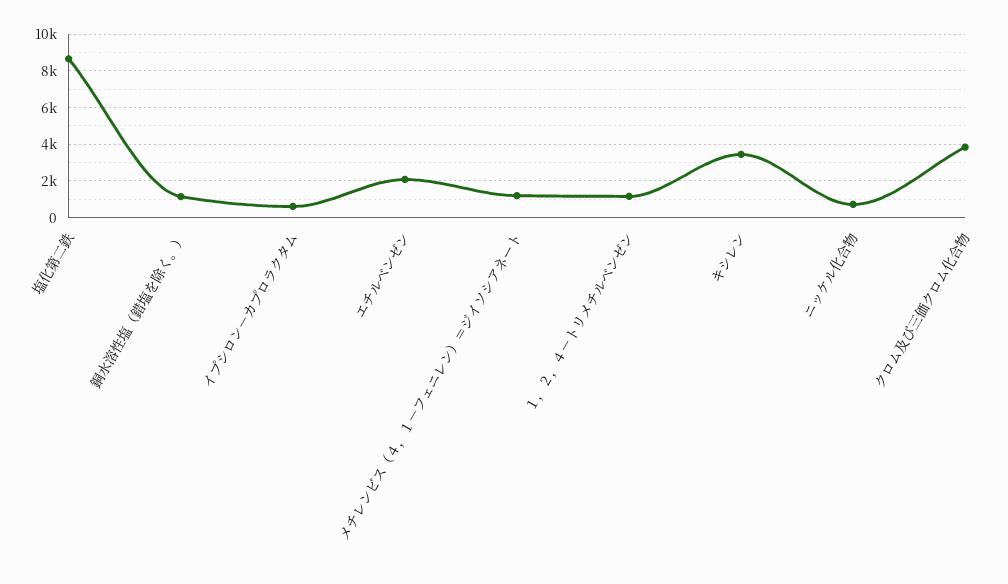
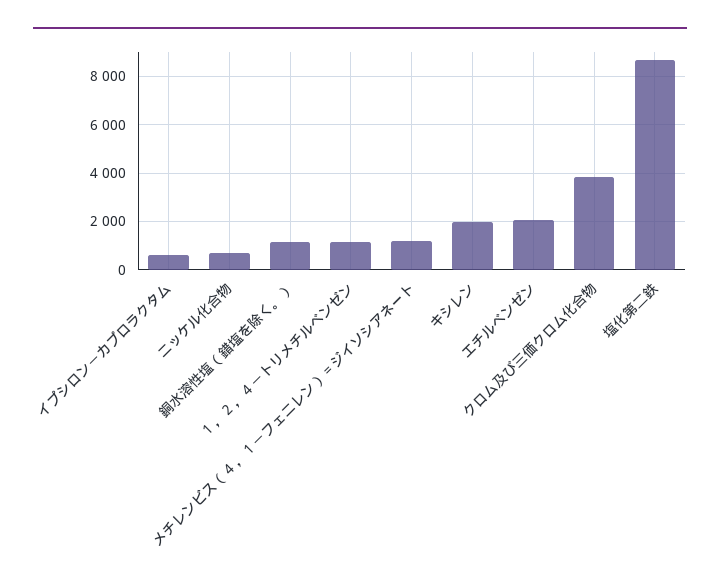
  {
    "塩化第二鉄": 8750,
    "銅水溶性塩（錯塩を除く。）": 1250,
    "イプシロン－カプロラクタム": 500,
    "エチルベンゼン": 2000,
    "メチレンビス（４，１－フェニレン）＝ジイソシアネート": 1250,
    "１，２，４－トリメチルベンゼン": 1250,
-   "キシレン": 3500,
+   "キシレン": 2000,
    "ニッケル化合物": 750,
    "クロム及び三価クロム化合物": 3750
  }

